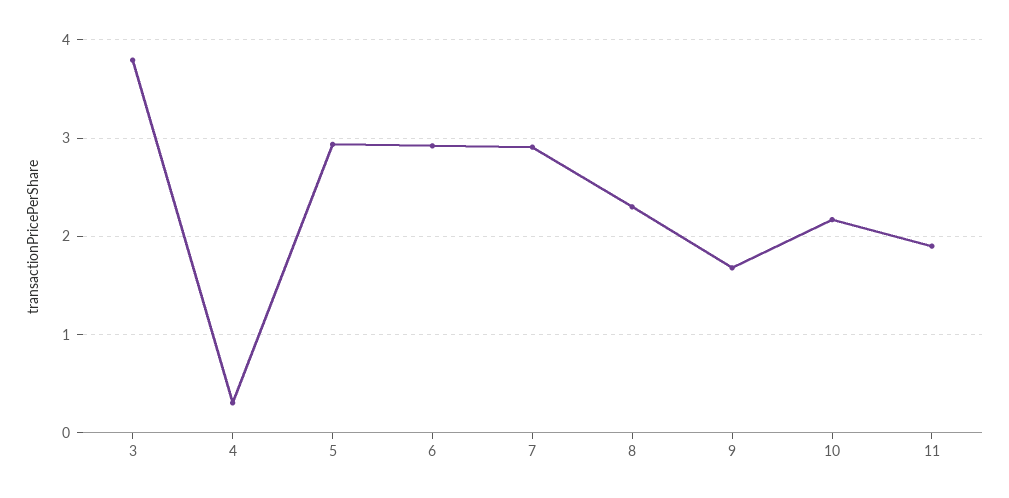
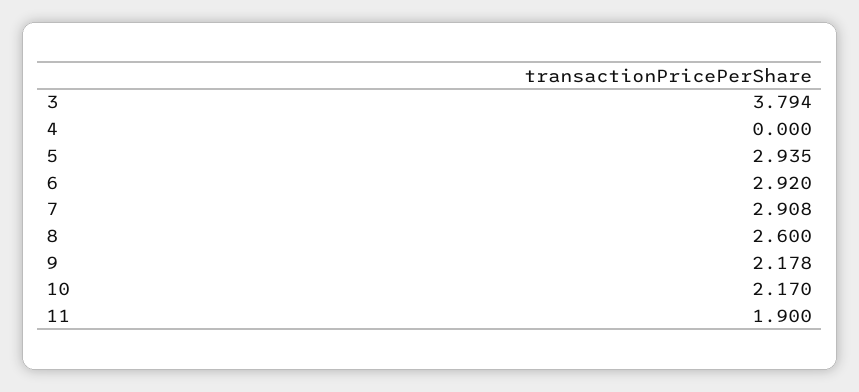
  {
    "3": 3.794,
-   "4": 0.3,
+   "4": 0,
    "5": 2.935,
    "6": 2.92,
    "7": 2.908,
-   "8": 2.3,
+   "8": 2.6,
-   "9": 1.7,
+   "9": 2.178,
    "10": 2.17,
    "11": 1.9
  }

